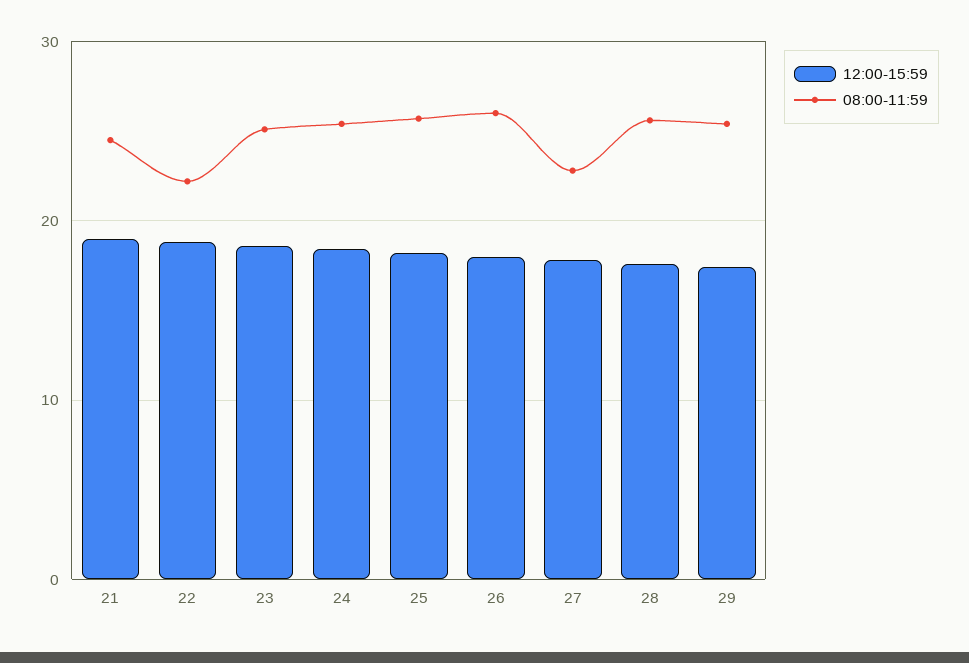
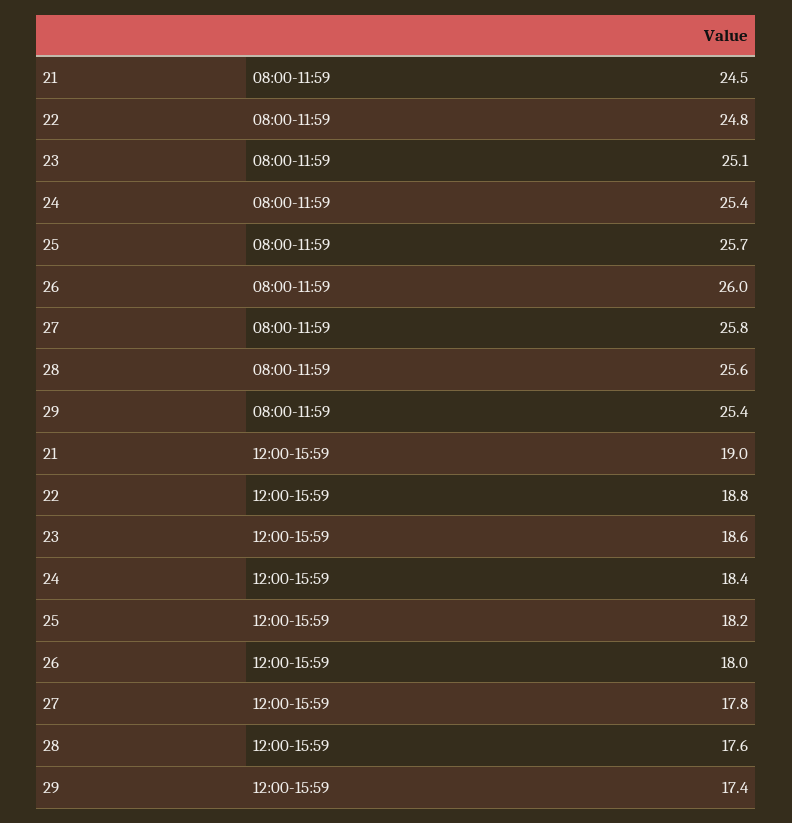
  {
    "12:00-15:59": {
      "21": 19,
      "22": 18.8,
      "23": 18.6,
      "24": 18.4,
      "25": 18.2,
      "26": 18,
      "27": 17.8,
      "28": 17.6,
      "29": 17.4
    },
    "08:00-11:59": {
      "21": 24.5,
-     "22": 22,
+     "22": 24.8,
      "23": 25.1,
      "24": 25.4,
      "25": 25.7,
      "26": 26,
-     "27": 23,
+     "27": 25.8,
      "28": 25.6,
      "29": 25.4
    }
  }

